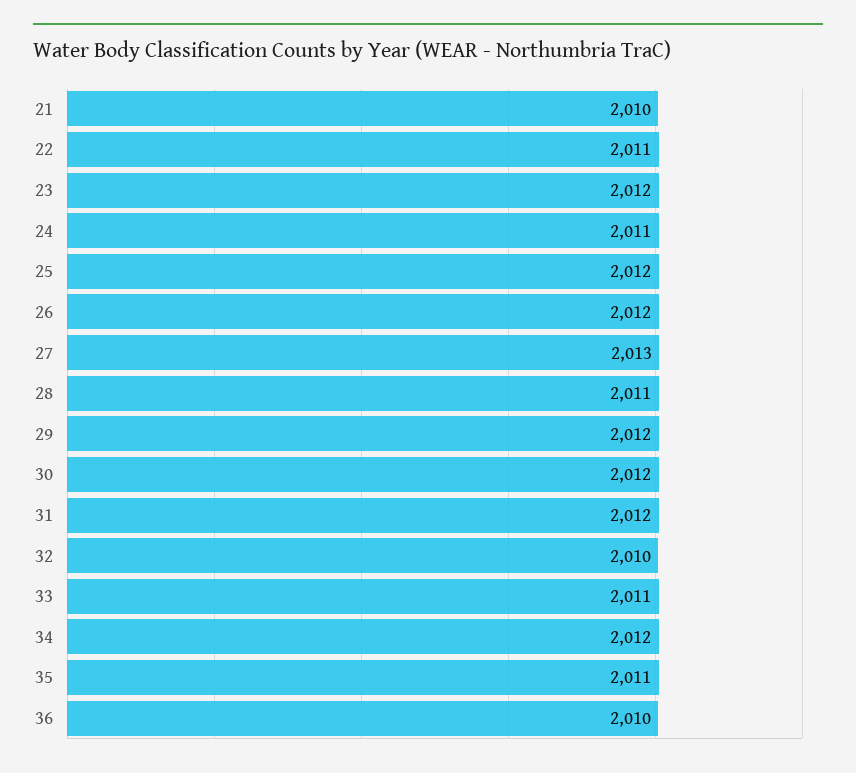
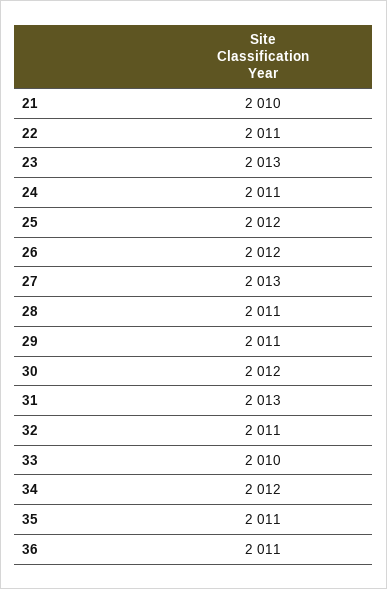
  {
    "21": 2010,
    "22": 2011,
-   "23": 2012,
+   "23": 2013,
    "24": 2011,
    "25": 2012,
    "26": 2012,
    "27": 2013,
    "28": 2011,
-   "29": 2012,
+   "29": 2011,
    "30": 2012,
-   "31": 2012,
+   "31": 2013,
-   "32": 2010,
+   "32": 2011,
-   "33": 2011,
+   "33": 2010,
    "34": 2012,
    "35": 2011,
-   "36": 2010
+   "36": 2011
  }

